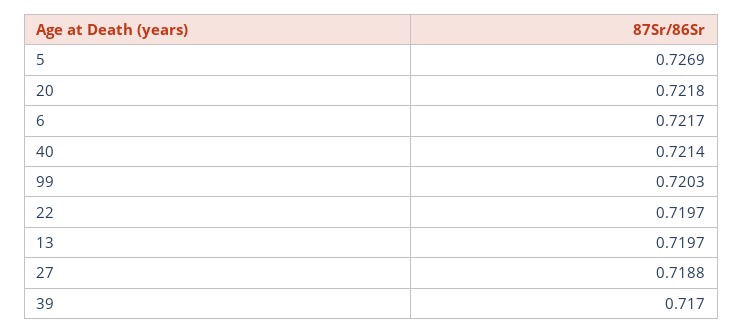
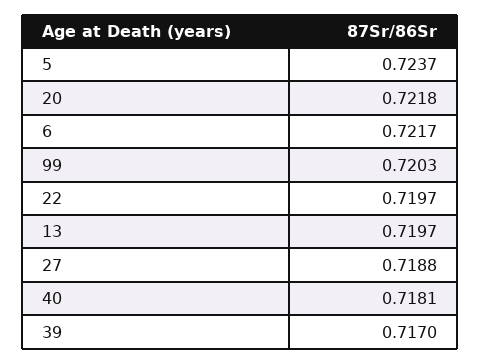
  {
-   "5": 0.7269,
+   "5": 0.7237,
    "20": 0.7218,
    "6": 0.7217,
-   "40": 0.7214,
+   "40": 0.7181,
    "99": 0.7203,
    "22": 0.7197,
    "13": 0.7197,
    "27": 0.7188,
    "39": 0.717
  }

